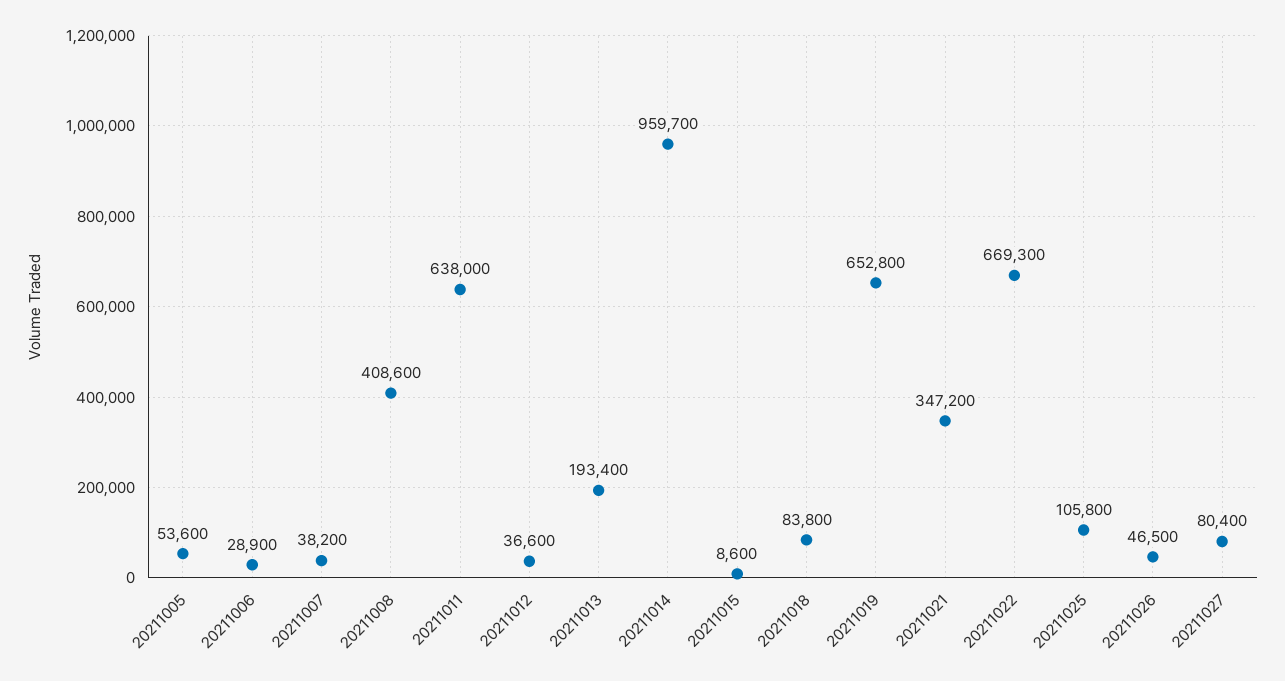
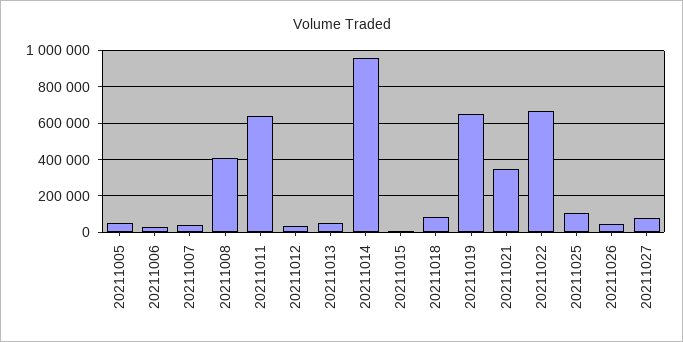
  {
    "20211005": 53600,
    "20211006": 28900,
    "20211007": 38200,
    "20211008": 408600,
    "20211011": 638000,
    "20211012": 36600,
-   "20211013": 193400,
+   "20211013": 50000,
    "20211014": 959700,
    "20211015": 8600,
    "20211018": 83800,
    "20211019": 652800,
    "20211021": 347200,
    "20211022": 669300,
    "20211025": 105800,
    "20211026": 46500,
    "20211027": 80400
  }

